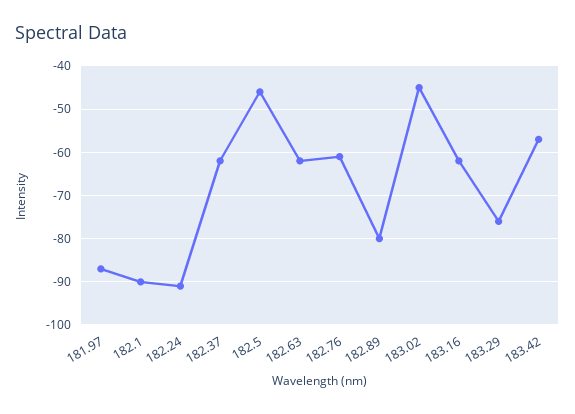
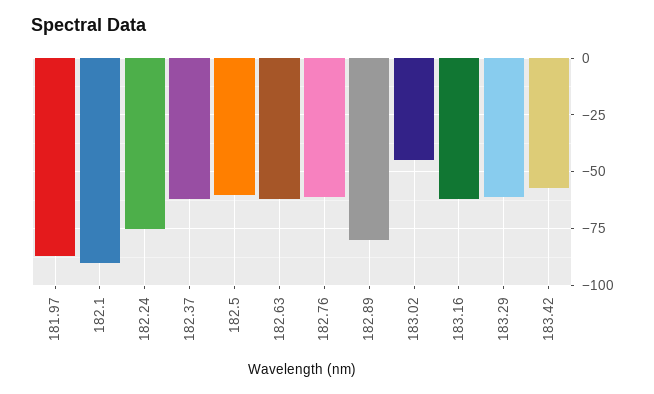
  {
    "181.97": -85,
    "182.1": -90,
-   "182.24": -90,
+   "182.24": -75,
    "182.37": -60,
-   "182.5": -45,
+   "182.5": -60,
    "182.63": -60,
    "182.76": -60,
    "182.89": -80,
    "183.02": -45,
    "183.16": -60,
-   "183.29": -75,
+   "183.29": -60,
    "183.42": -55
  }

